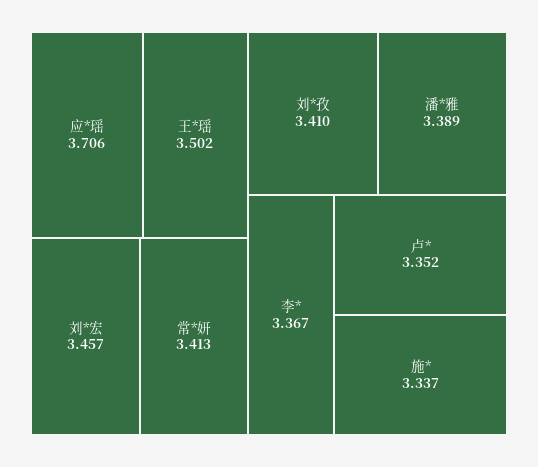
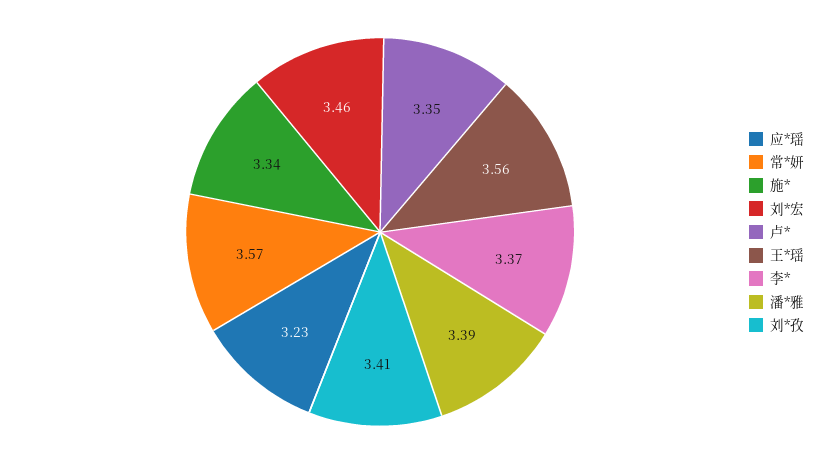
  {
-   "应*瑶": 3.706,
+   "应*瑶": 3.23,
-   "王*瑶": 3.502,
+   "王*瑶": 3.56,
    "刘*宏": 3.457,
-   "常*妍": 3.413,
+   "常*妍": 3.57,
    "刘*孜": 3.41,
    "潘*雅": 3.389,
    "李*": 3.367,
    "卢*": 3.352,
    "施*": 3.337
  }

